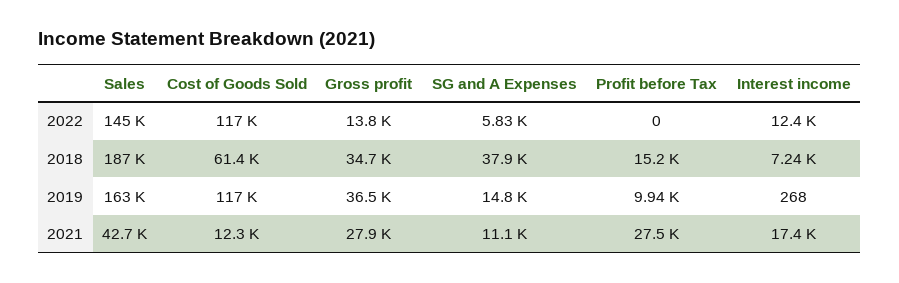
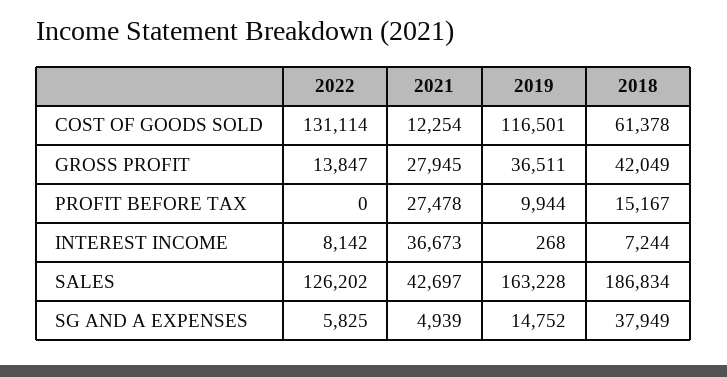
  {
    "Sales": {
-     "2022": 145000,
+     "2022": 126202,
      "2018": 186834,
      "2019": 163228,
      "2021": 42697
    },
    "Cost of Goods Sold": {
-     "2022": 117000,
+     "2022": 131114,
      "2018": 61378,
      "2019": 116501,
      "2021": 12254
    },
    "Gross profit": {
      "2022": 13847,
-     "2018": 34700,
+     "2018": 42049,
      "2019": 36511,
      "2021": 27945
    },
    "SG and A Expenses": {
      "2022": 5825,
      "2018": 37949,
      "2019": 14752,
-     "2021": 11100
+     "2021": 4939
    },
    "Profit before Tax": {
      "2022": 0,
      "2018": 15167,
      "2019": 9944,
      "2021": 27478
    },
    "Interest income": {
-     "2022": 12400,
+     "2022": 8142,
      "2018": 7244,
      "2019": 268,
-     "2021": 17400
+     "2021": 36673
    }
  }

